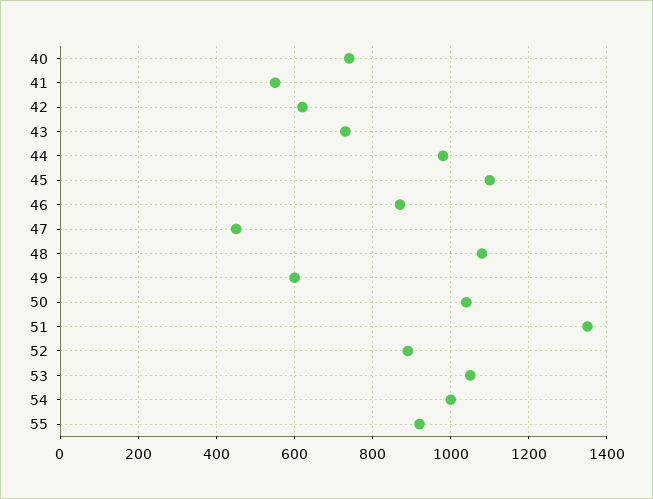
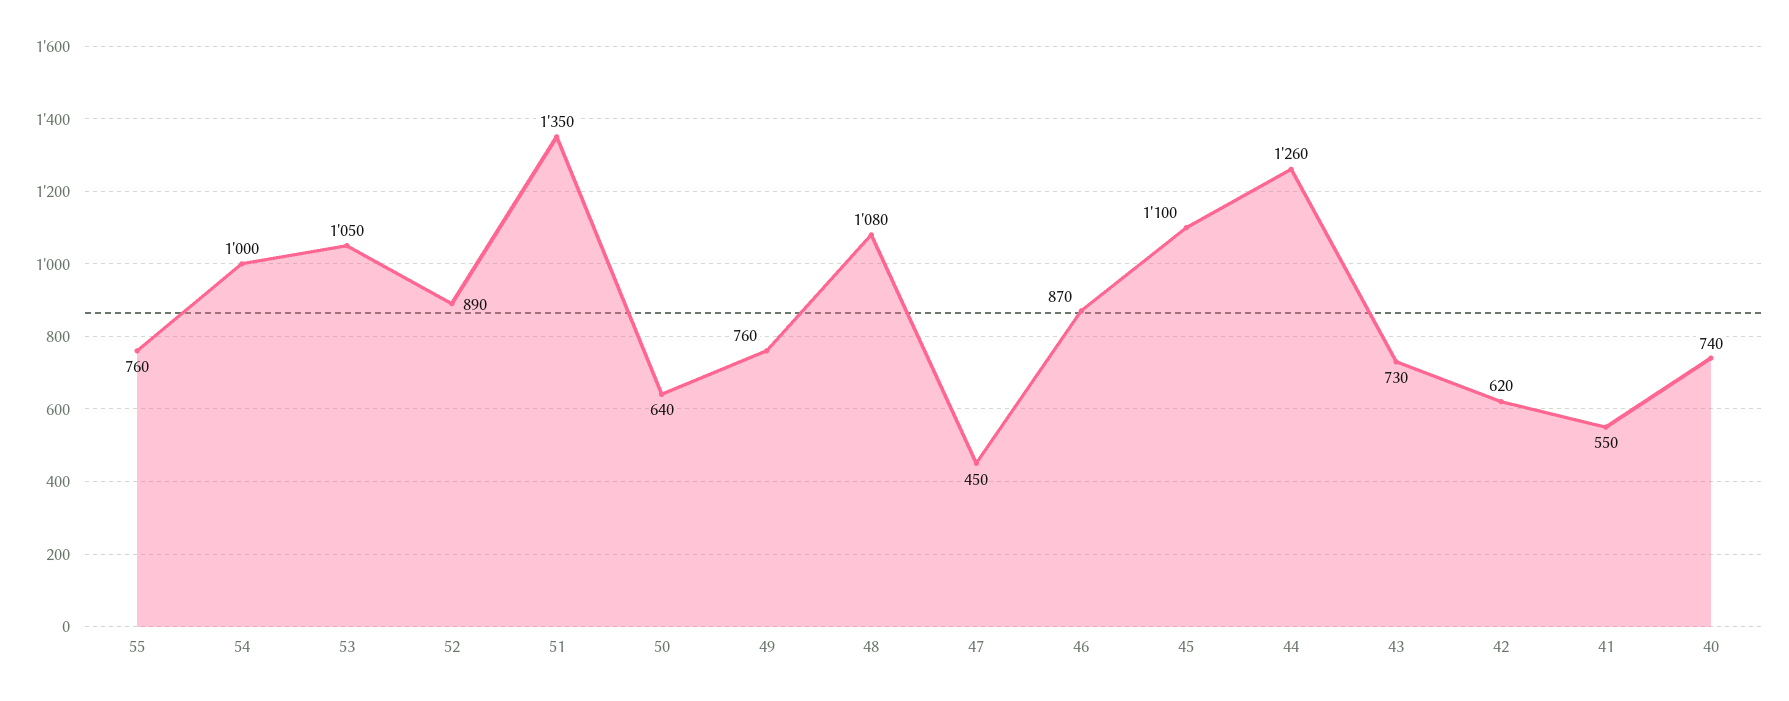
  {
    "40": 740,
    "41": 550,
    "42": 620,
    "43": 730,
-   "44": 980,
+   "44": 1260,
    "45": 1100,
    "46": 870,
    "47": 450,
    "48": 1080,
-   "49": 600,
+   "49": 760,
-   "50": 1040,
+   "50": 640,
    "51": 1350,
    "52": 890,
    "53": 1050,
    "54": 1000,
-   "55": 920
+   "55": 760
  }

